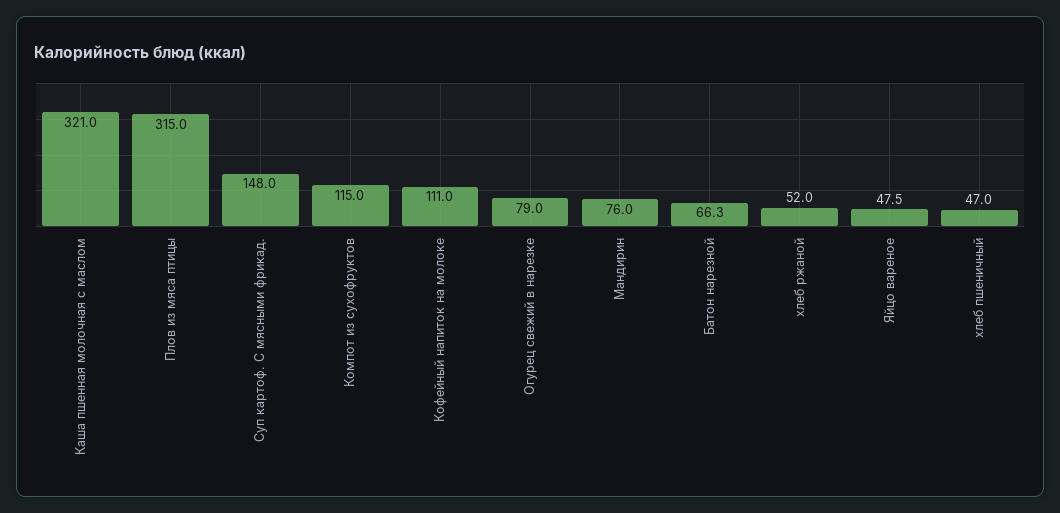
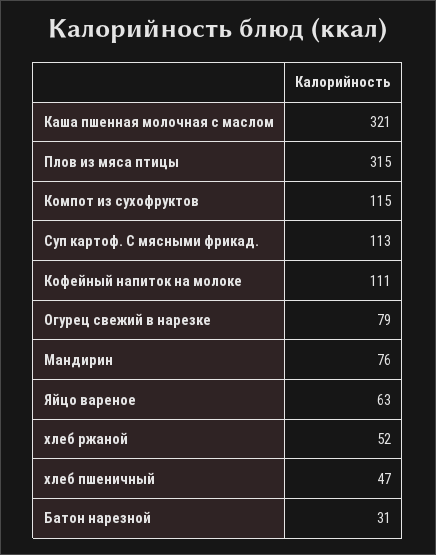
  {
    "Каша пшенная молочная с маслом": 321,
    "Плов из мяса птицы": 315,
-   "Суп картоф. С мясными фрикад.": 148,
+   "Суп картоф. С мясными фрикад.": 113,
    "Компот из сухофруктов": 115,
    "Кофейный напиток на молоке": 111,
    "Огурец свежий в нарезке": 79,
    "Мандирин": 76,
-   "Батон нарезной": 66.3,
+   "Батон нарезной": 31,
    "хлеб ржаной": 52,
-   "Яйцо вареное": 47.5,
+   "Яйцо вареное": 63,
    "хлеб пшеничный": 47
  }

